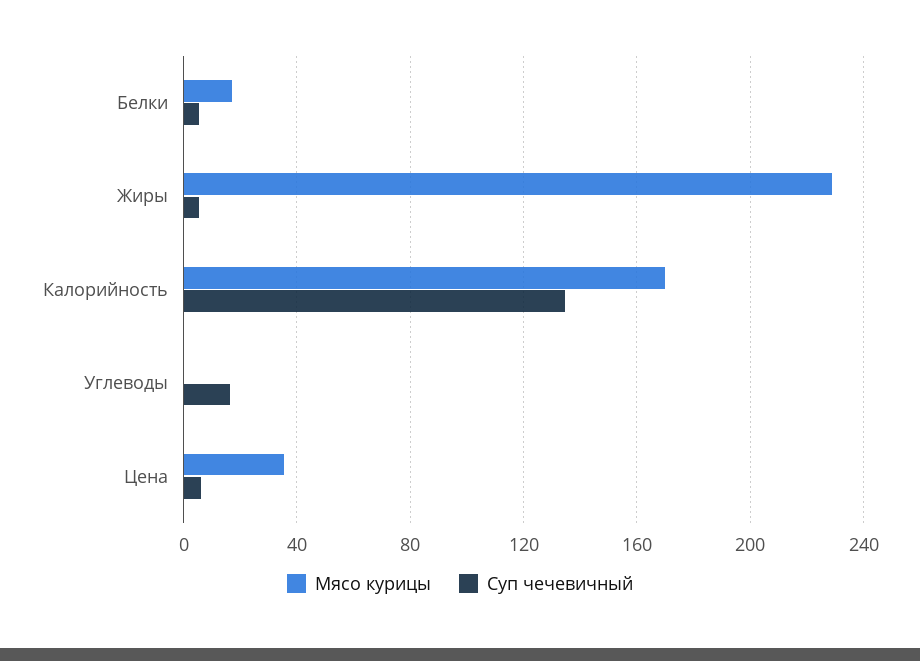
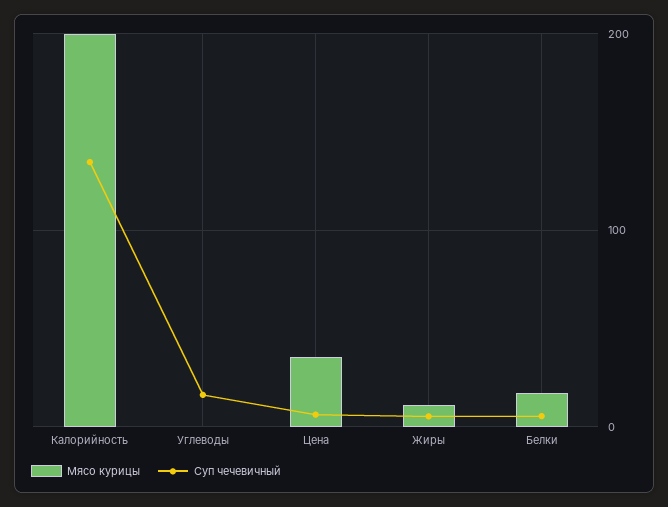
  {
    "Мясо курицы": {
      "Белки": 15,
-     "Жиры": 230,
+     "Жиры": 10,
-     "Калорийность": 170,
+     "Калорийность": 200,
      "Углеводы": 0,
      "Цена": 35
    },
    "Суп чечевичный": {
      "Белки": 5,
      "Жиры": 5,
      "Калорийность": 135,
      "Углеводы": 15,
      "Цена": 5
    }
  }

